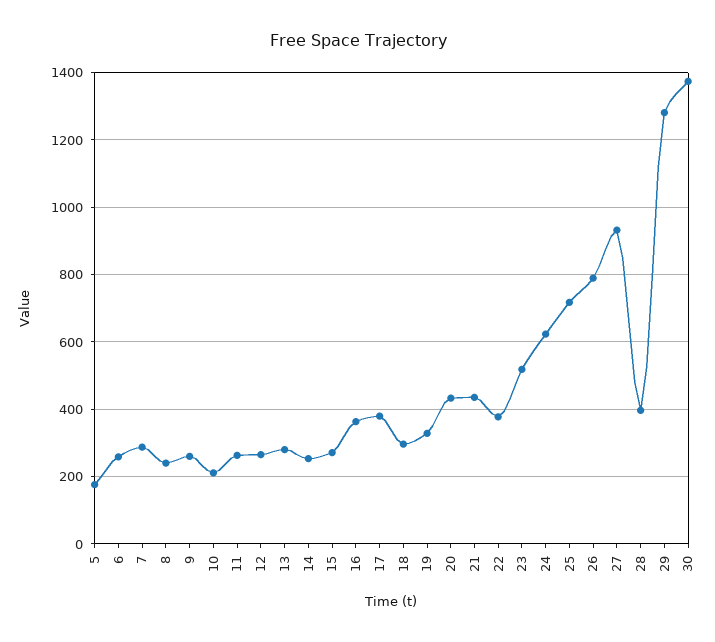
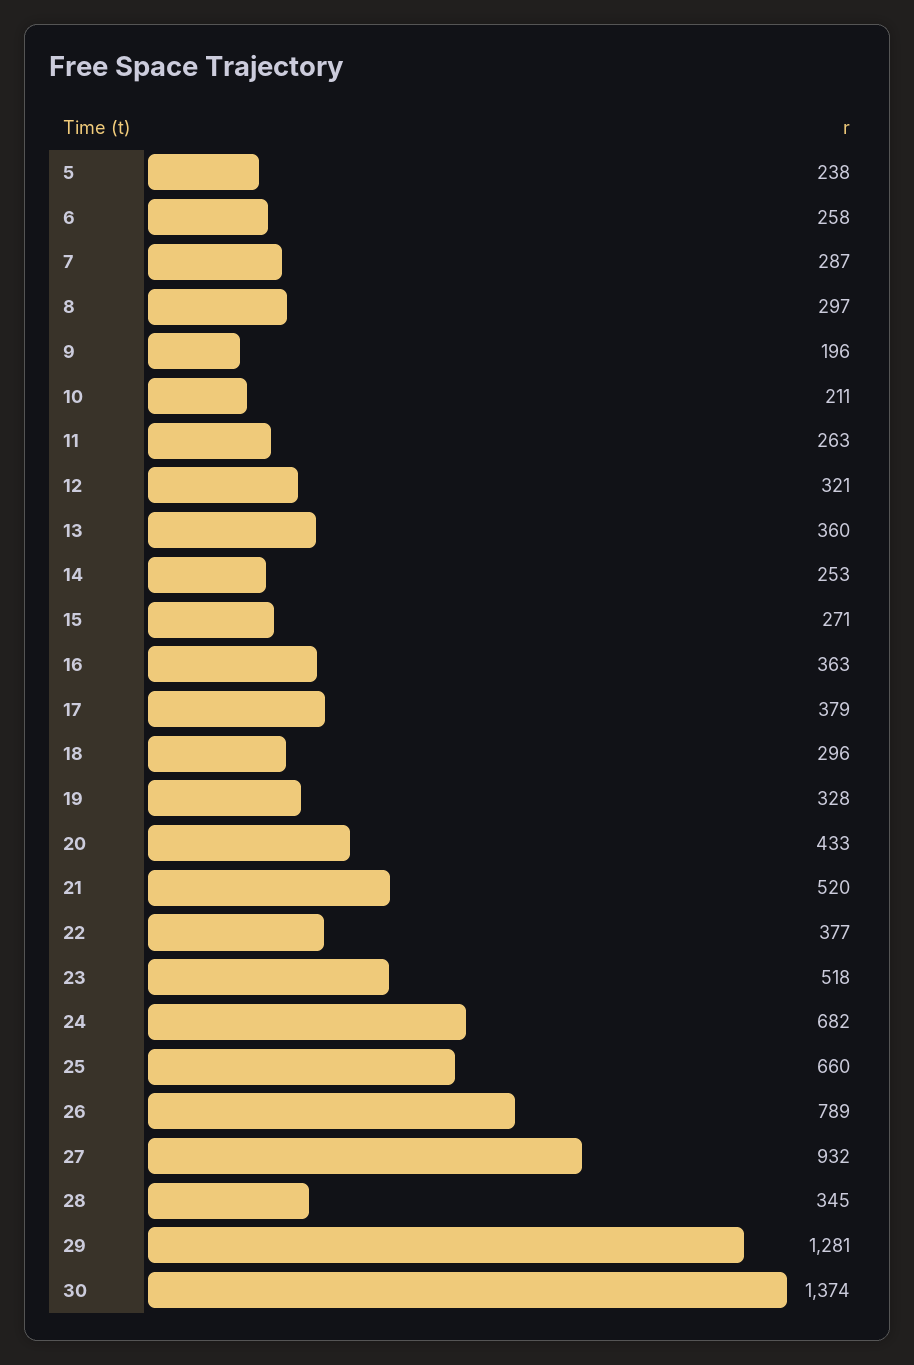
  {
-   "5": 180,
+   "5": 238,
    "6": 258,
    "7": 287,
-   "8": 240,
+   "8": 297,
-   "9": 260,
+   "9": 196,
    "10": 211,
    "11": 263,
-   "12": 260,
+   "12": 321,
-   "13": 280,
+   "13": 360,
    "14": 253,
    "15": 271,
    "16": 363,
    "17": 379,
    "18": 296,
    "19": 328,
    "20": 433,
-   "21": 440,
+   "21": 520,
    "22": 377,
    "23": 518,
-   "24": 620,
+   "24": 682,
-   "25": 720,
+   "25": 660,
    "26": 789,
    "27": 932,
-   "28": 400,
+   "28": 345,
    "29": 1281,
    "30": 1374
  }

